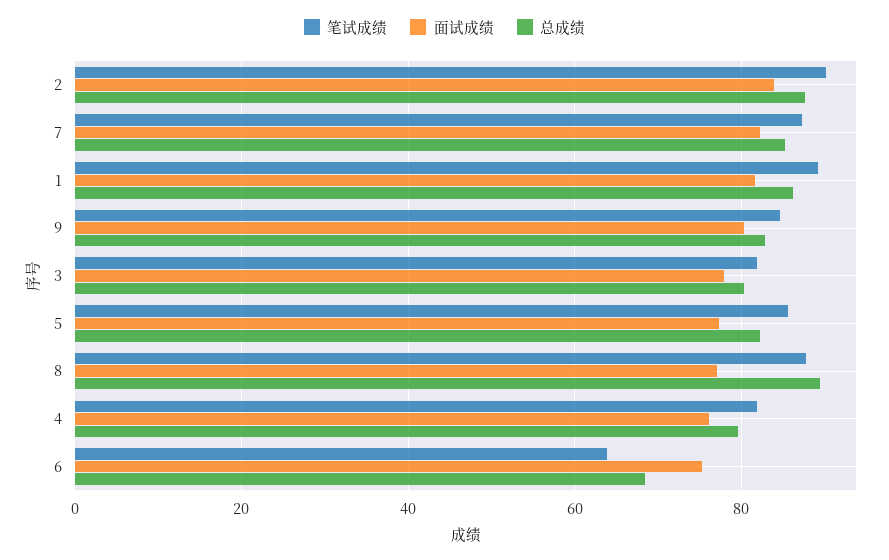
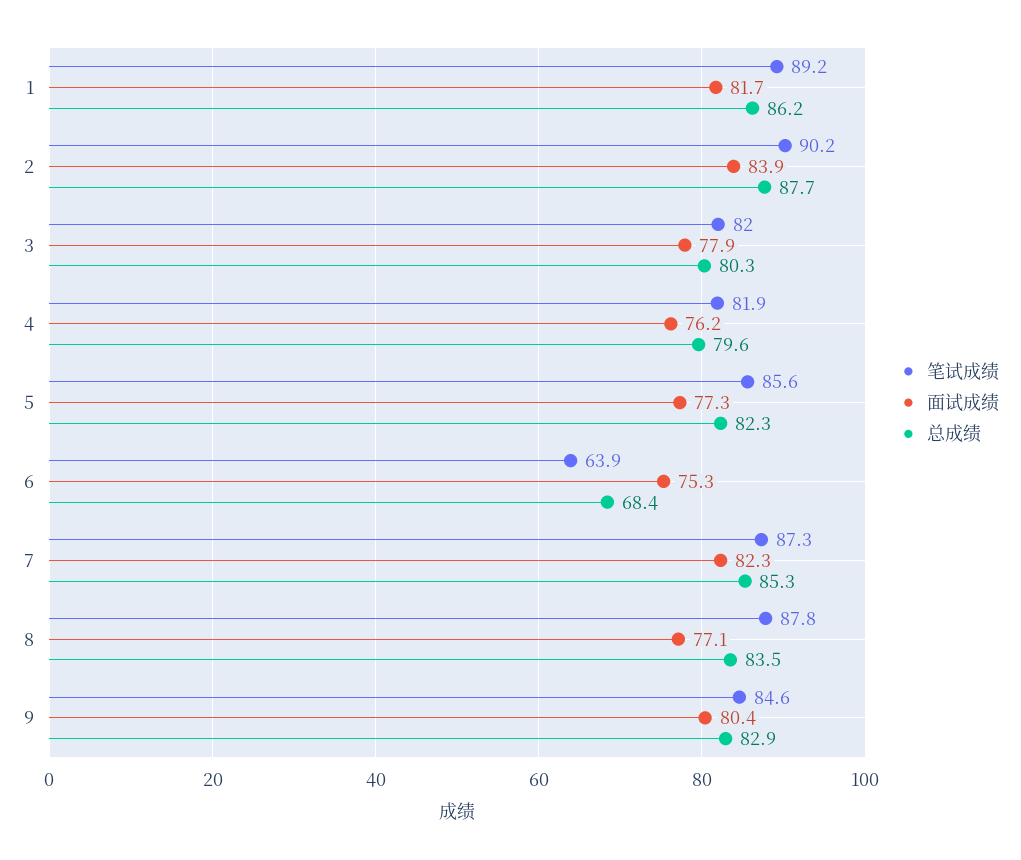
  {
    "笔试成绩": {
      "2": 90.2,
      "7": 87.3,
      "1": 89.2,
      "9": 84.6,
      "3": 82,
      "5": 85.6,
      "8": 87.8,
      "4": 81.9,
      "6": 63.9
    },
    "面试成绩": {
      "2": 83.9,
      "7": 82.3,
      "1": 81.7,
      "9": 80.4,
      "3": 77.9,
      "5": 77.3,
      "8": 77.1,
      "4": 76.2,
      "6": 75.3
    },
    "总成绩": {
      "2": 87.7,
      "7": 85.3,
      "1": 86.2,
      "9": 82.9,
      "3": 80.3,
      "5": 82.3,
-     "8": 90,
+     "8": 83.5,
      "4": 79.6,
      "6": 68.4
    }
  }

